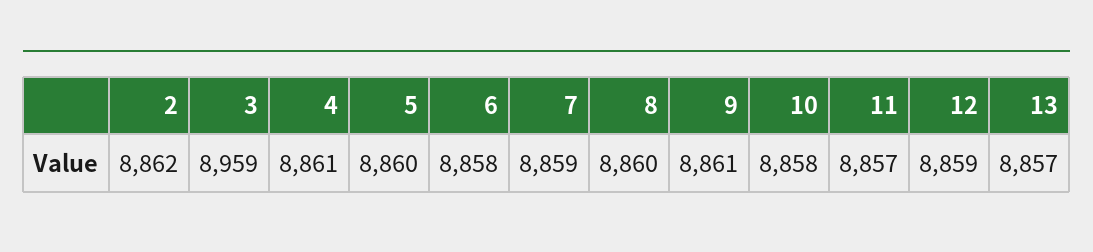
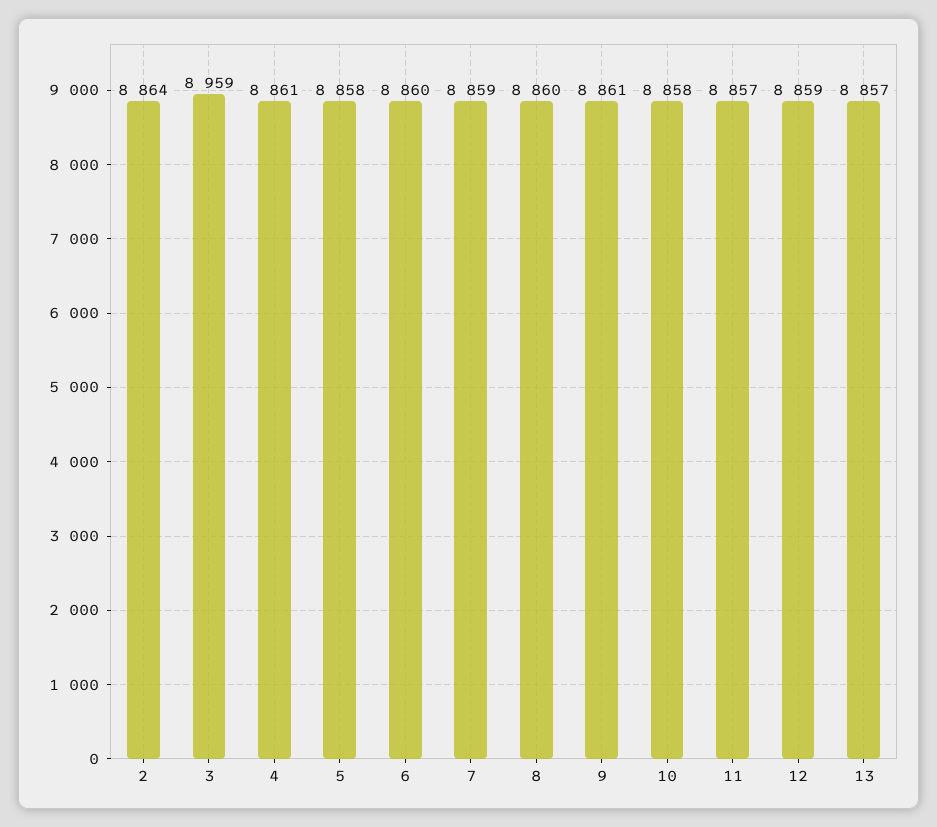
  {
-   "2": 8862,
+   "2": 8864,
    "3": 8959,
    "4": 8861,
-   "5": 8860,
+   "5": 8858,
-   "6": 8858,
+   "6": 8860,
    "7": 8859,
    "8": 8860,
    "9": 8861,
    "10": 8858,
    "11": 8857,
    "12": 8859,
    "13": 8857
  }

